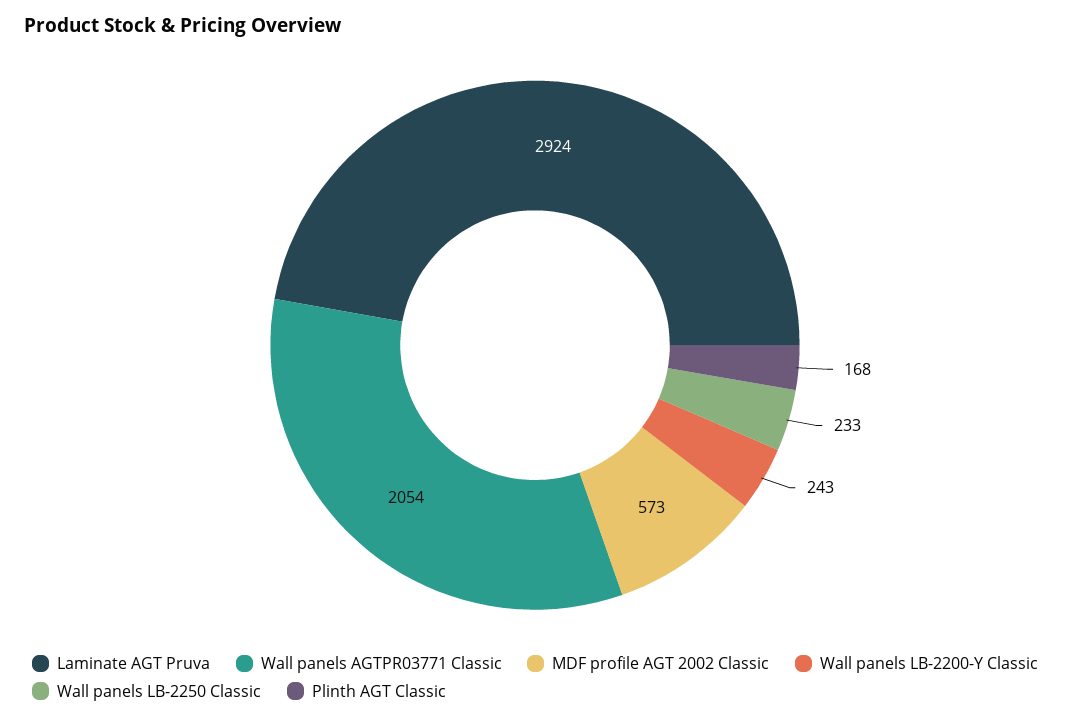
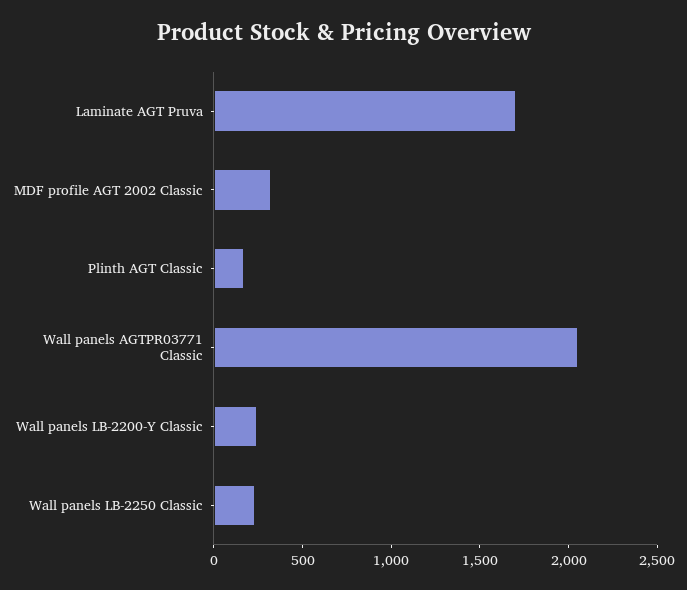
  {
-   "Laminate AGT Pruva": 2924,
+   "Laminate AGT Pruva": 1700,
    "Wall panels AGTPR03771 Classic": 2054,
-   "MDF profile AGT 2002 Classic": 573,
+   "MDF profile AGT 2002 Classic": 300,
    "Wall panels LB-2200-Y Classic": 243,
    "Wall panels LB-2250 Classic": 233,
    "Plinth AGT Classic": 168
  }

